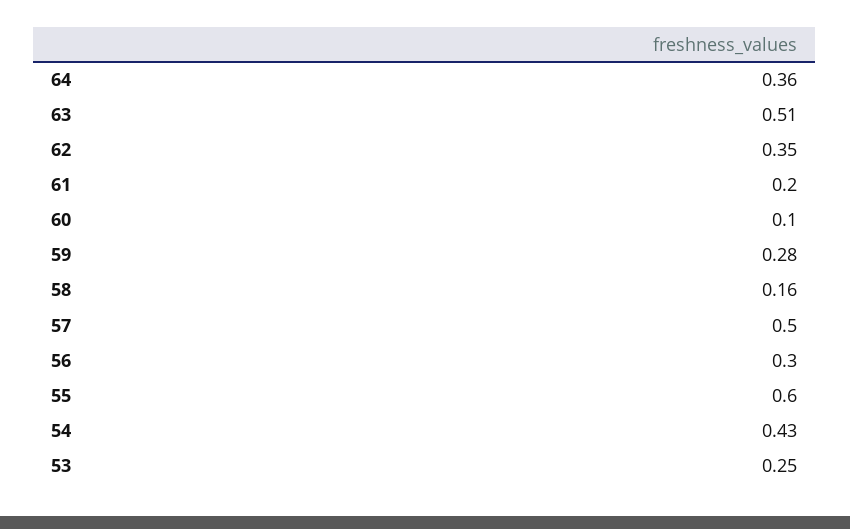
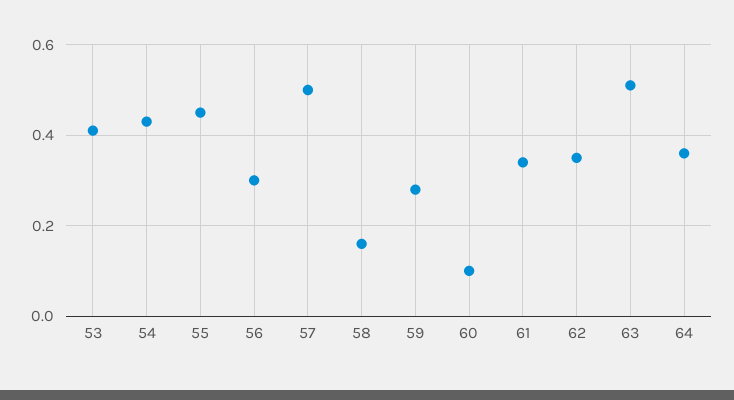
  {
    "64": 0.36,
    "63": 0.51,
    "62": 0.35,
-   "61": 0.2,
+   "61": 0.35,
    "60": 0.1,
    "59": 0.28,
    "58": 0.16,
    "57": 0.5,
    "56": 0.3,
-   "55": 0.6,
+   "55": 0.45,
    "54": 0.43,
-   "53": 0.25
+   "53": 0.4
  }

